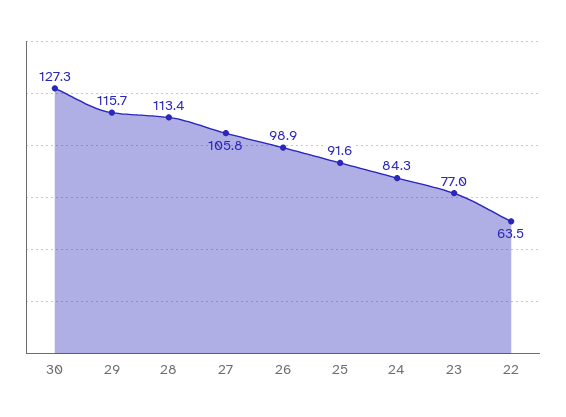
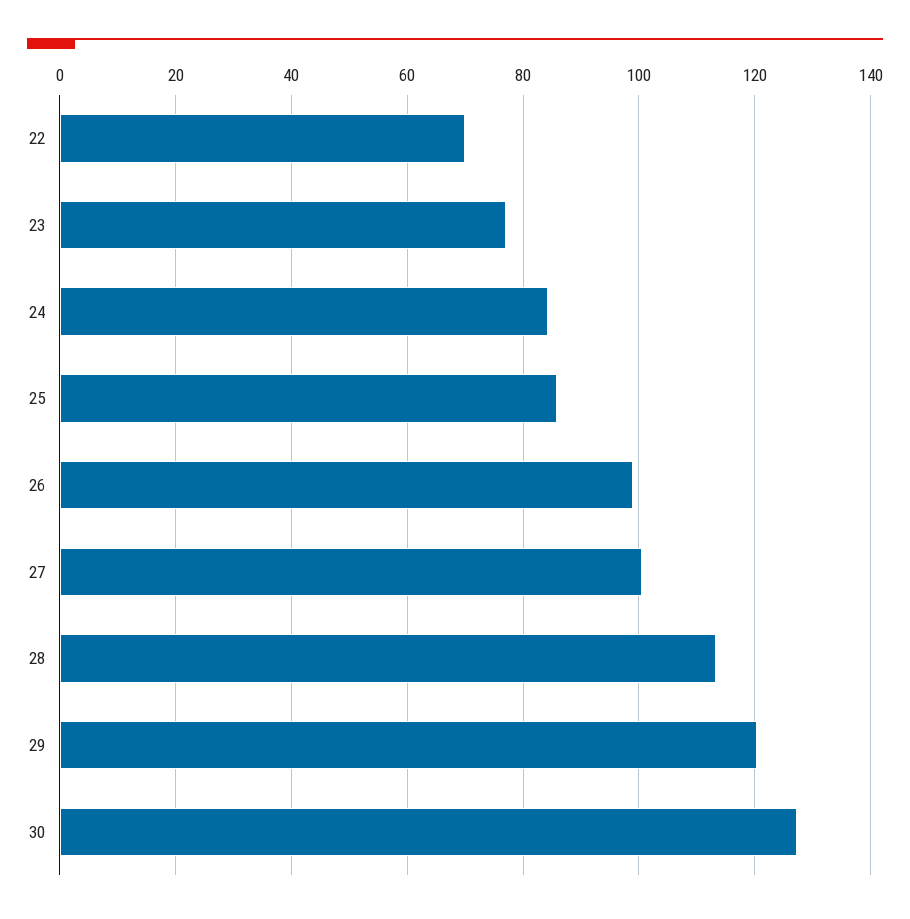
  {
    "30": 127.3,
-   "29": 115.7,
+   "29": 120,
    "28": 113.4,
-   "27": 105.8,
+   "27": 100,
    "26": 98.9,
-   "25": 91.6,
+   "25": 86,
    "24": 84.3,
    "23": 77,
-   "22": 63.5
+   "22": 70
  }

